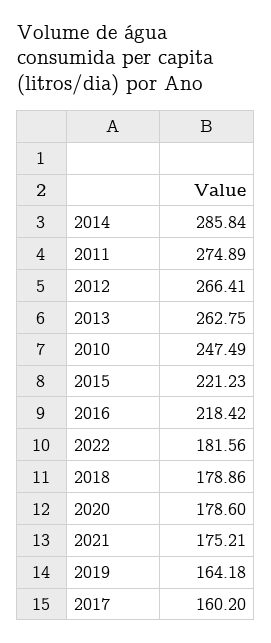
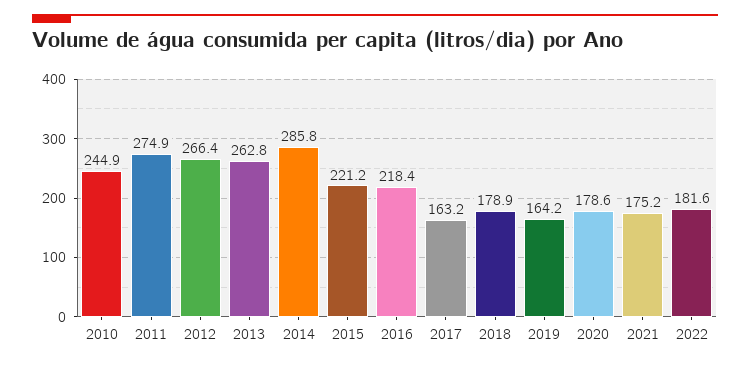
  {
    "2014": 285.84,
    "2011": 274.89,
    "2012": 266.41,
    "2013": 262.75,
-   "2010": 247.49,
+   "2010": 244.9,
    "2015": 221.23,
    "2016": 218.42,
    "2022": 181.56,
    "2018": 178.86,
    "2020": 178.6,
    "2021": 175.21,
    "2019": 164.18,
-   "2017": 160.2
+   "2017": 163.2
  }

